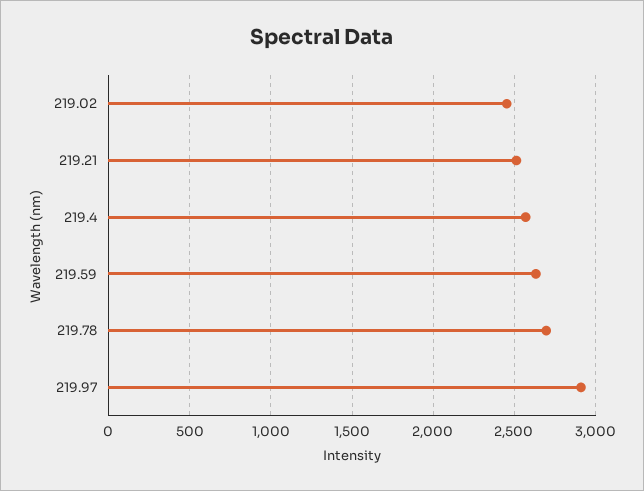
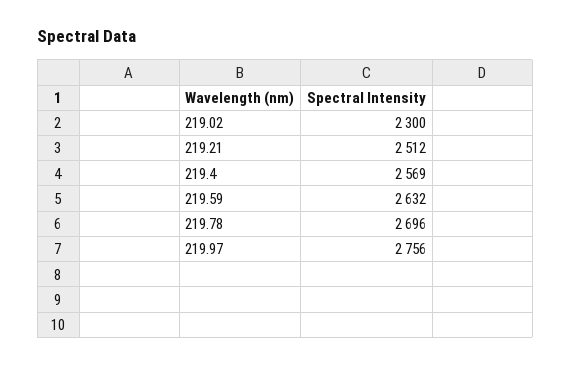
  {
-   "219.02": 2450,
+   "219.02": 2300,
    "219.21": 2512,
    "219.4": 2569,
    "219.59": 2632,
    "219.78": 2696,
-   "219.97": 2900
+   "219.97": 2756
  }

